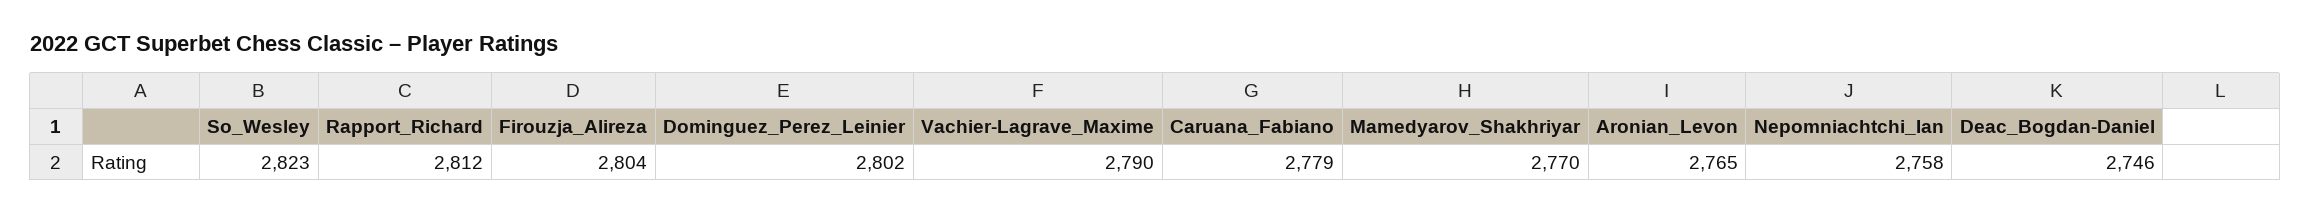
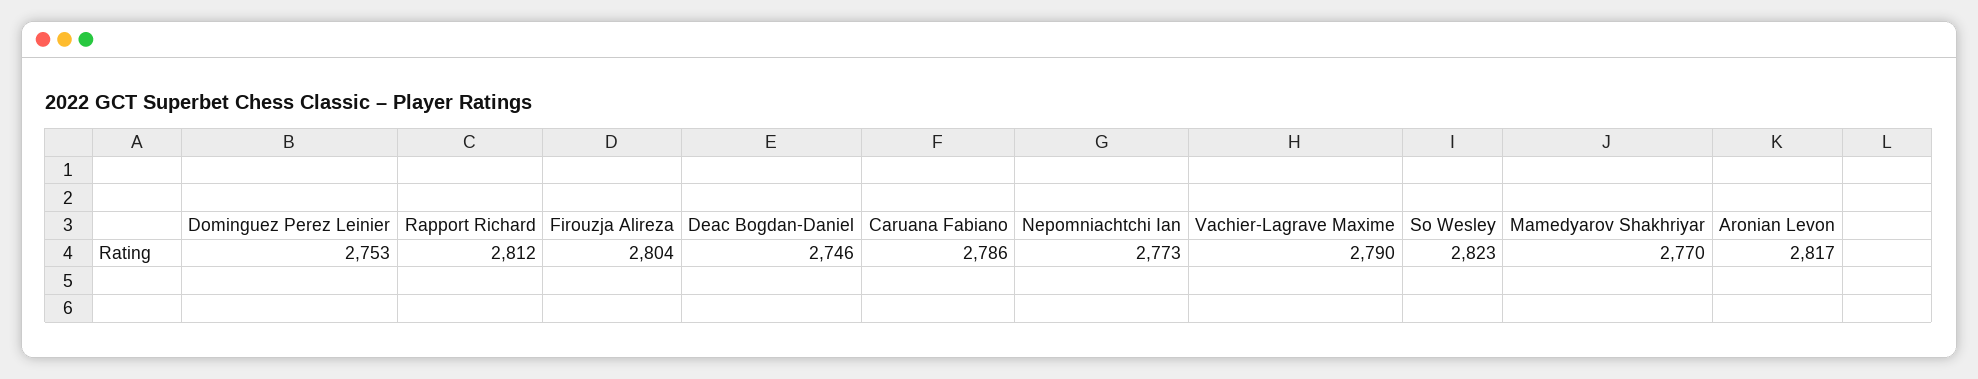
  {
    "So_Wesley": 2823,
    "Rapport_Richard": 2812,
    "Firouzja_Alireza": 2804,
-   "Dominguez_Perez_Leinier": 2802,
+   "Dominguez_Perez_Leinier": 2753,
    "Vachier-Lagrave_Maxime": 2790,
-   "Caruana_Fabiano": 2779,
+   "Caruana_Fabiano": 2786,
    "Mamedyarov_Shakhriyar": 2770,
-   "Aronian_Levon": 2765,
+   "Aronian_Levon": 2817,
-   "Nepomniachtchi_Ian": 2758,
+   "Nepomniachtchi_Ian": 2773,
    "Deac_Bogdan-Daniel": 2746
  }

